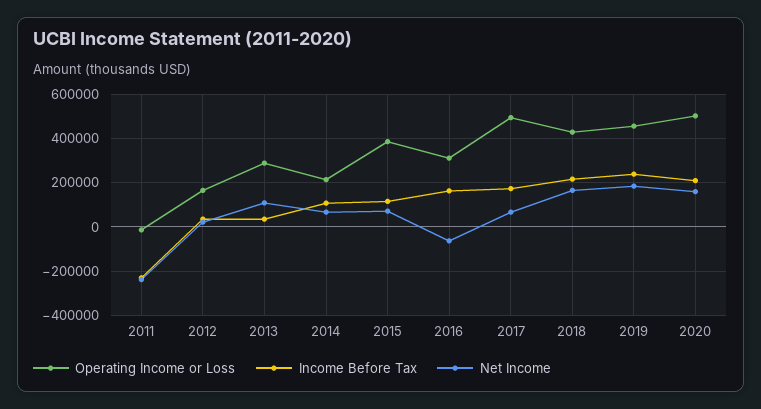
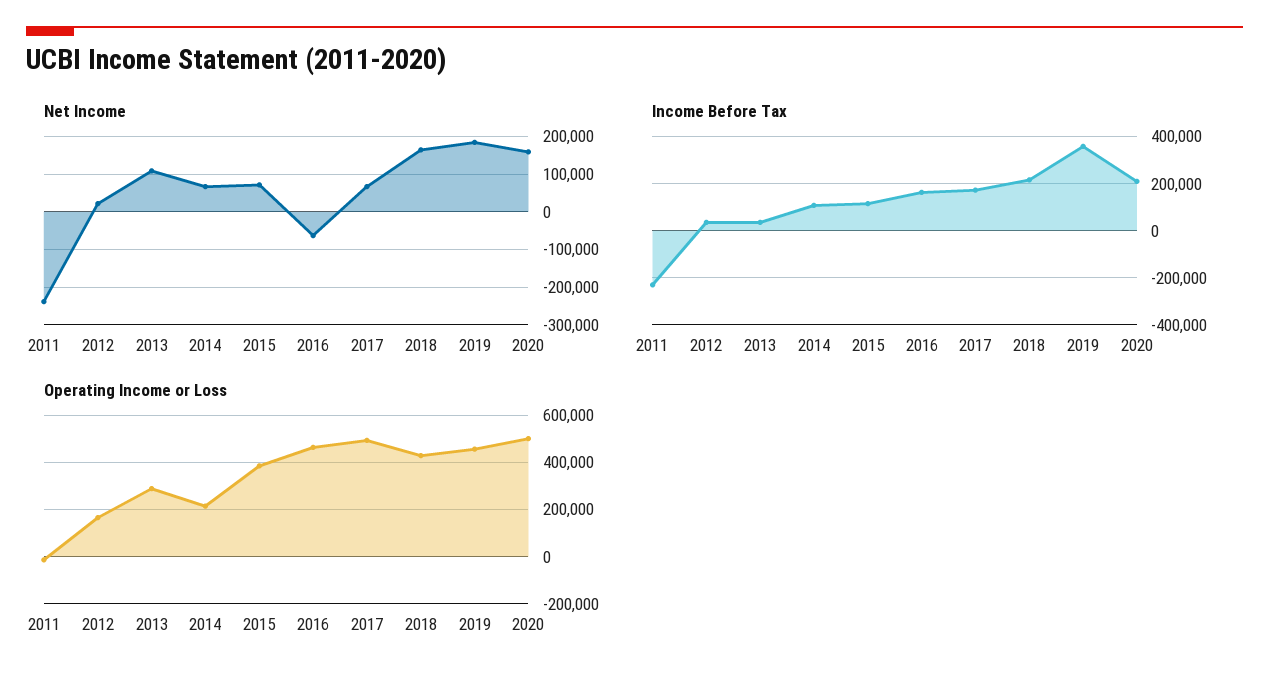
  {
    "Operating Income or Loss": {
      "2011": 0,
      "2012": 150000,
      "2013": 300000,
      "2014": 200000,
      "2015": 400000,
-     "2016": 300000,
+     "2016": 450000,
      "2017": 500000,
      "2018": 450000,
      "2019": 450000,
      "2020": 500000
    },
    "Income Before Tax": {
      "2011": -250000,
      "2012": 50000,
      "2013": 50000,
      "2014": 100000,
      "2015": 100000,
      "2016": 150000,
      "2017": 150000,
      "2018": 200000,
-     "2019": 250000,
+     "2019": 350000,
      "2020": 200000
    },
    "Net Income": {
      "2011": -240000,
      "2012": 20000,
      "2013": 100000,
      "2014": 60000,
      "2015": 80000,
      "2016": -60000,
      "2017": 60000,
      "2018": 160000,
      "2019": 180000,
      "2020": 160000
    }
  }

